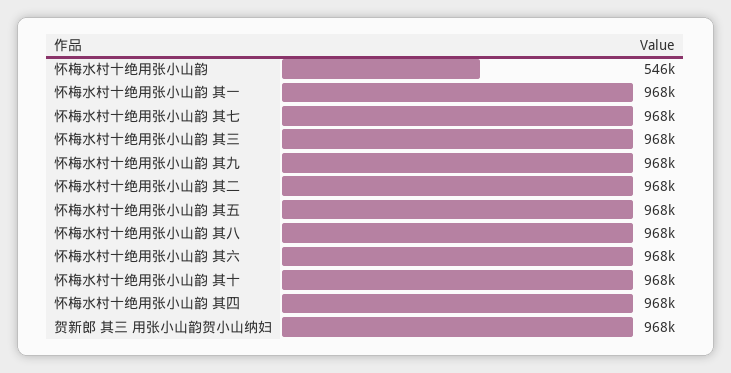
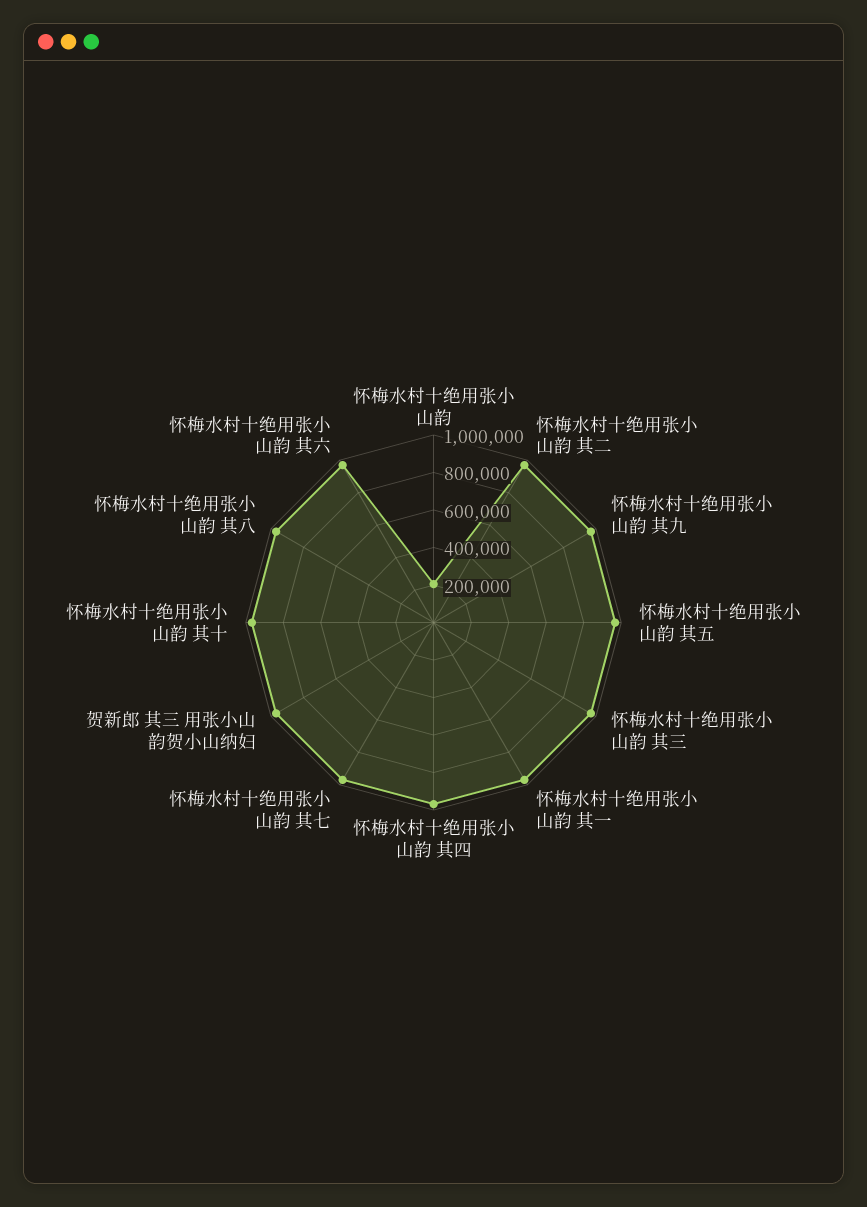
  {
-   "怀梅水村十绝用张小山韵": 546000,
+   "怀梅水村十绝用张小山韵": 200000,
    "怀梅水村十绝用张小山韵 其一": 968000,
    "怀梅水村十绝用张小山韵 其七": 968000,
    "怀梅水村十绝用张小山韵 其三": 968000,
    "怀梅水村十绝用张小山韵 其九": 968000,
    "怀梅水村十绝用张小山韵 其二": 968000,
    "怀梅水村十绝用张小山韵 其五": 968000,
    "怀梅水村十绝用张小山韵 其八": 968000,
    "怀梅水村十绝用张小山韵 其六": 968000,
    "怀梅水村十绝用张小山韵 其十": 968000,
    "怀梅水村十绝用张小山韵 其四": 968000,
    "贺新郎 其三 用张小山韵贺小山纳妇": 968000
  }

